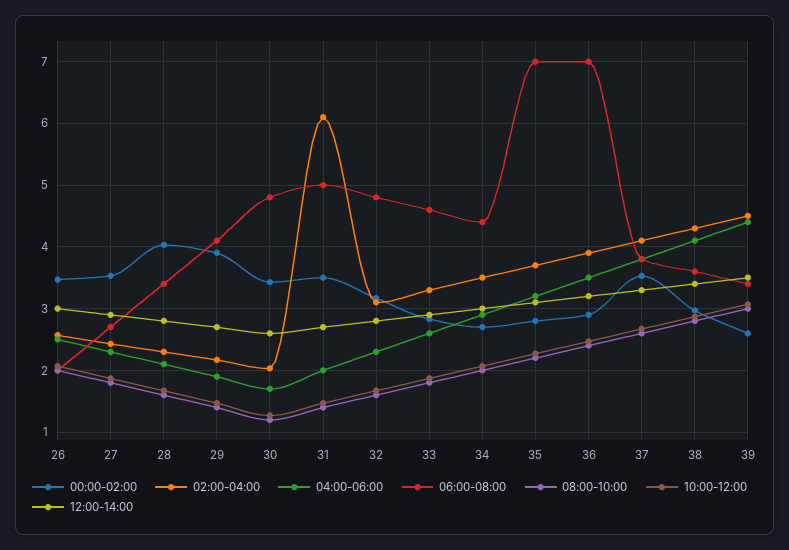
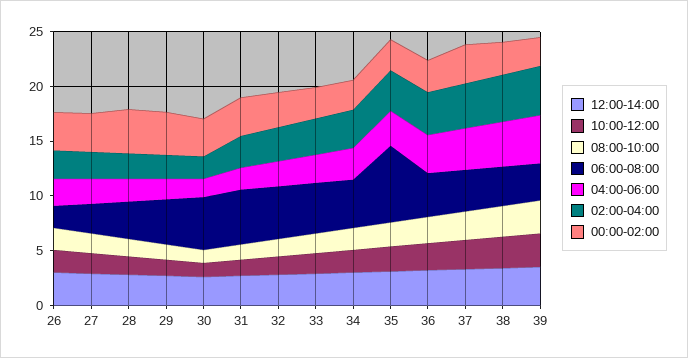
  {
    "00:00-02:00": {
      "26": 3.5,
      "27": 3.5,
      "28": 4,
      "29": 3.9,
      "30": 3.4,
      "31": 3.5,
      "32": 3.2,
      "33": 2.8,
      "34": 2.7,
      "35": 2.8,
      "36": 2.9,
      "37": 3.5,
      "38": 3,
      "39": 2.6
    },
    "02:00-04:00": {
      "26": 2.6,
      "27": 2.4,
      "28": 2.3,
      "29": 2.2,
      "30": 2,
-     "31": 6.1,
+     "31": 3,
      "32": 3.1,
      "33": 3.3,
      "34": 3.5,
      "35": 3.7,
      "36": 3.9,
      "37": 4.1,
      "38": 4.3,
      "39": 4.5
    },
    "04:00-06:00": {
      "26": 2.5,
      "27": 2.3,
      "28": 2.1,
      "29": 1.9,
      "30": 1.7,
      "31": 2,
      "32": 2.3,
      "33": 2.6,
      "34": 2.9,
      "35": 3.2,
      "36": 3.5,
      "37": 3.8,
      "38": 4.1,
      "39": 4.4
    },
    "06:00-08:00": {
      "26": 2,
      "27": 2.7,
      "28": 3.4,
      "29": 4.1,
      "30": 4.8,
      "31": 5,
      "32": 4.8,
      "33": 4.6,
      "34": 4.4,
      "35": 7,
-     "36": 7,
+     "36": 4,
      "37": 3.8,
      "38": 3.6,
      "39": 3.4
    },
    "08:00-10:00": {
      "26": 2,
      "27": 1.8,
      "28": 1.6,
      "29": 1.4,
      "30": 1.2,
      "31": 1.4,
      "32": 1.6,
      "33": 1.8,
      "34": 2,
      "35": 2.2,
      "36": 2.4,
      "37": 2.6,
      "38": 2.8,
      "39": 3
    },
    "10:00-12:00": {
      "26": 2.1,
      "27": 1.9,
      "28": 1.7,
      "29": 1.5,
      "30": 1.3,
      "31": 1.5,
      "32": 1.7,
      "33": 1.9,
      "34": 2.1,
      "35": 2.3,
      "36": 2.5,
      "37": 2.7,
      "38": 2.9,
      "39": 3.1
    },
    "12:00-14:00": {
      "26": 3,
      "27": 2.9,
      "28": 2.8,
      "29": 2.7,
      "30": 2.6,
      "31": 2.7,
      "32": 2.8,
      "33": 2.9,
      "34": 3,
      "35": 3.1,
      "36": 3.2,
      "37": 3.3,
      "38": 3.4,
      "39": 3.5
    }
  }

